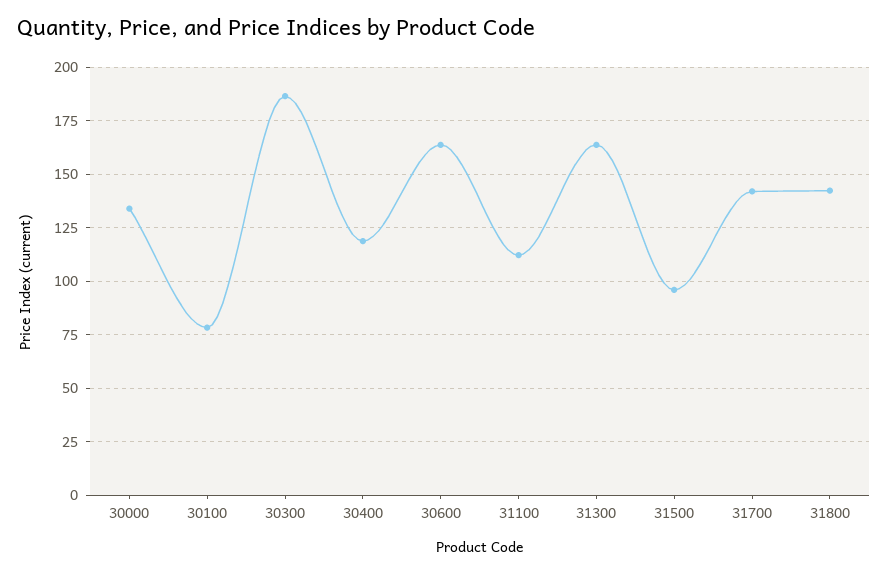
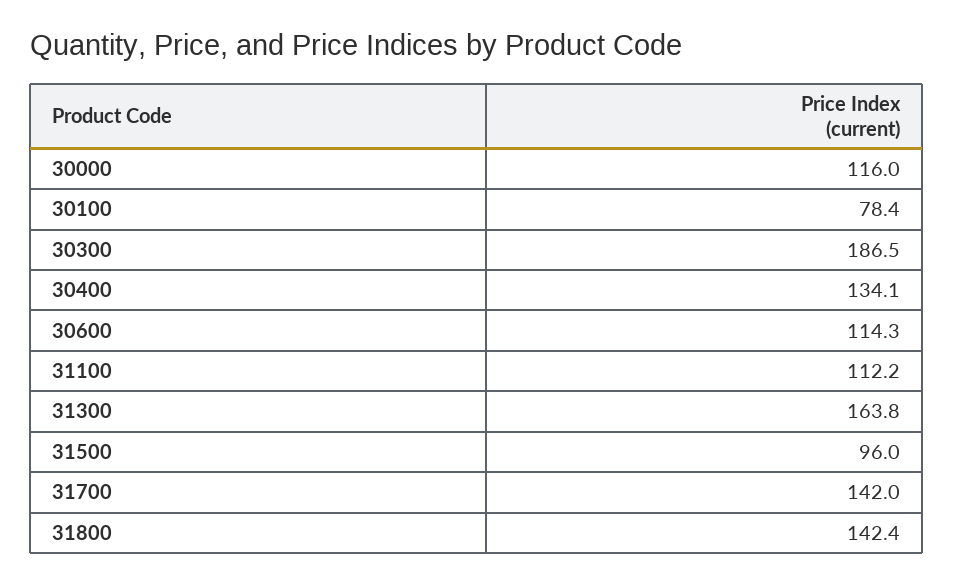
  {
-   "30000": 135,
+   "30000": 116,
    "30100": 78.4,
    "30300": 186.5,
-   "30400": 120,
+   "30400": 134.1,
-   "30600": 165,
+   "30600": 114.3,
    "31100": 112.2,
    "31300": 163.8,
    "31500": 96,
    "31700": 142,
    "31800": 142.4
  }

